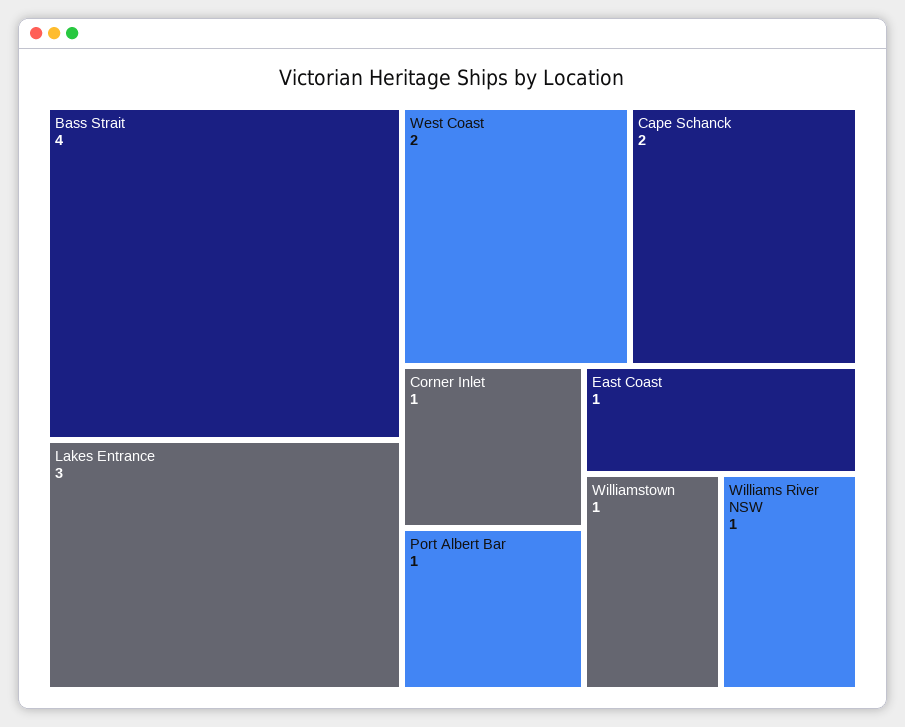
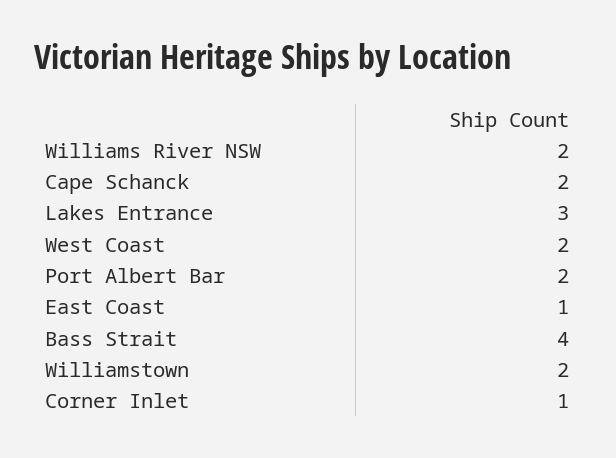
  {
    "Bass Strait": 4,
    "Lakes Entrance": 3,
    "West Coast": 2,
    "Cape Schanck": 2,
    "Corner Inlet": 1,
-   "Port Albert Bar": 1,
+   "Port Albert Bar": 2,
    "East Coast": 1,
-   "Williamstown": 1,
+   "Williamstown": 2,
-   "Williams River NSW": 1
+   "Williams River NSW": 2
  }

